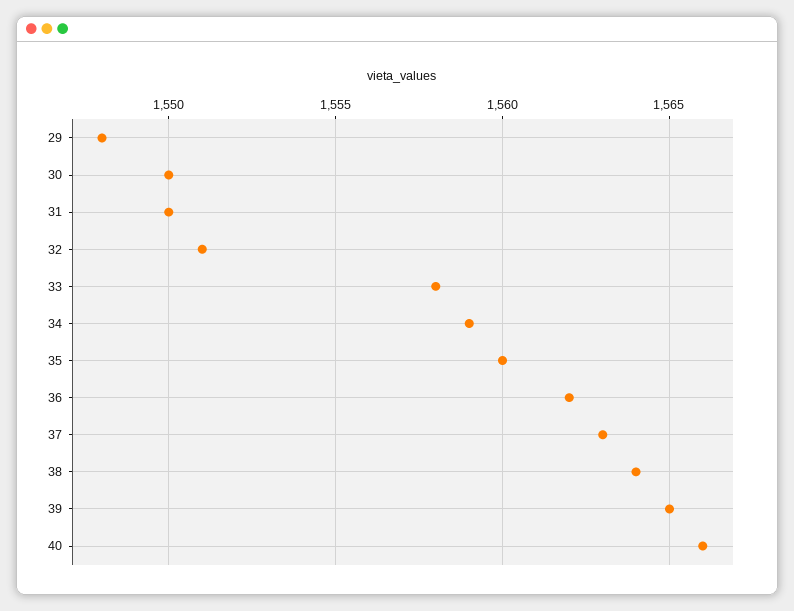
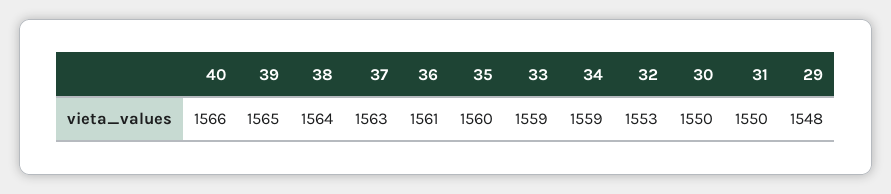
  {
    "29": 1548,
    "30": 1550,
    "31": 1550,
-   "32": 1551,
+   "32": 1553,
-   "33": 1558,
+   "33": 1559,
    "34": 1559,
    "35": 1560,
-   "36": 1562,
+   "36": 1561,
    "37": 1563,
    "38": 1564,
    "39": 1565,
    "40": 1566
  }

